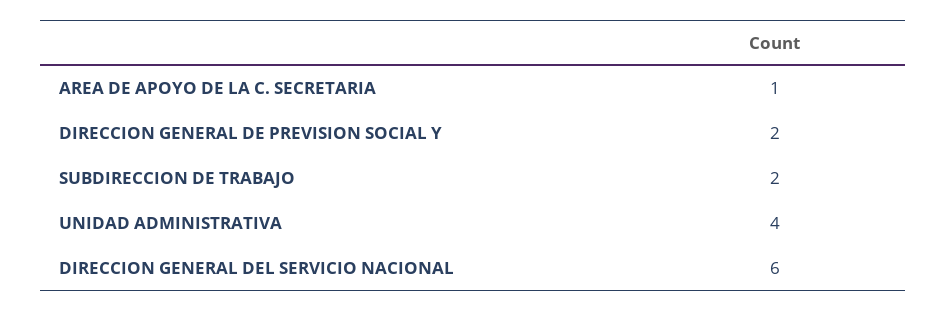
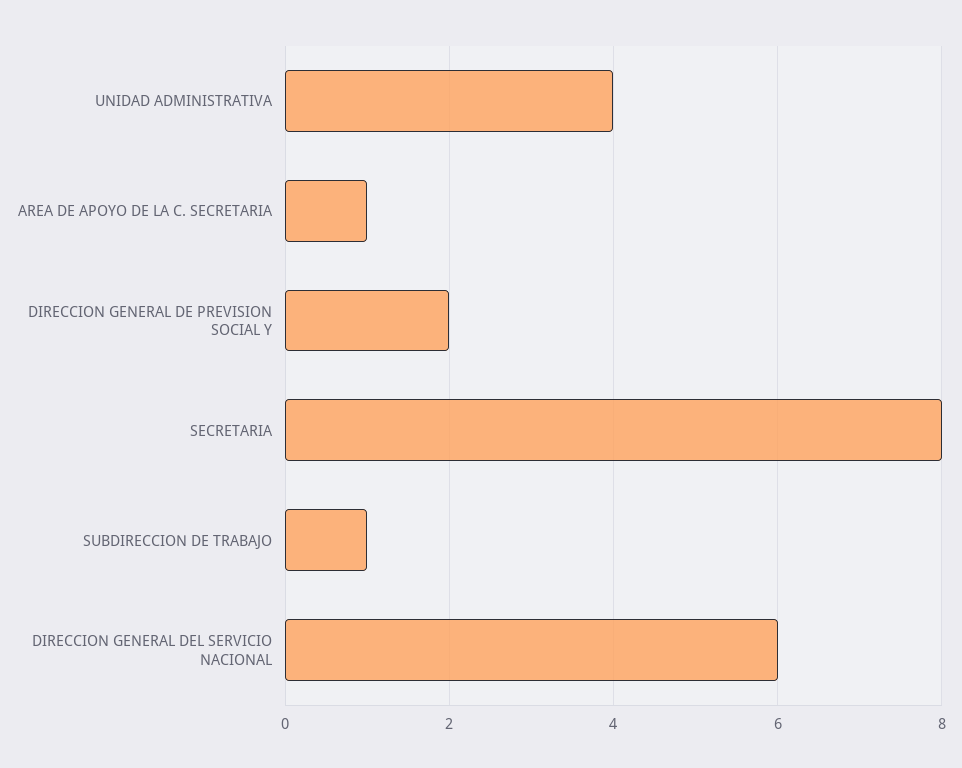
  {
    "AREA DE APOYO DE LA C. SECRETARIA": 1,
    "DIRECCION GENERAL DE PREVISION SOCIAL Y": 2,
-   "SUBDIRECCION DE TRABAJO": 2,
+   "SUBDIRECCION DE TRABAJO": 1,
    "UNIDAD ADMINISTRATIVA": 4,
-   "DIRECCION GENERAL DEL SERVICIO NACIONAL": 6
+   "DIRECCION GENERAL DEL SERVICIO NACIONAL": 6,
+   "SECRETARIA": 8
  }

